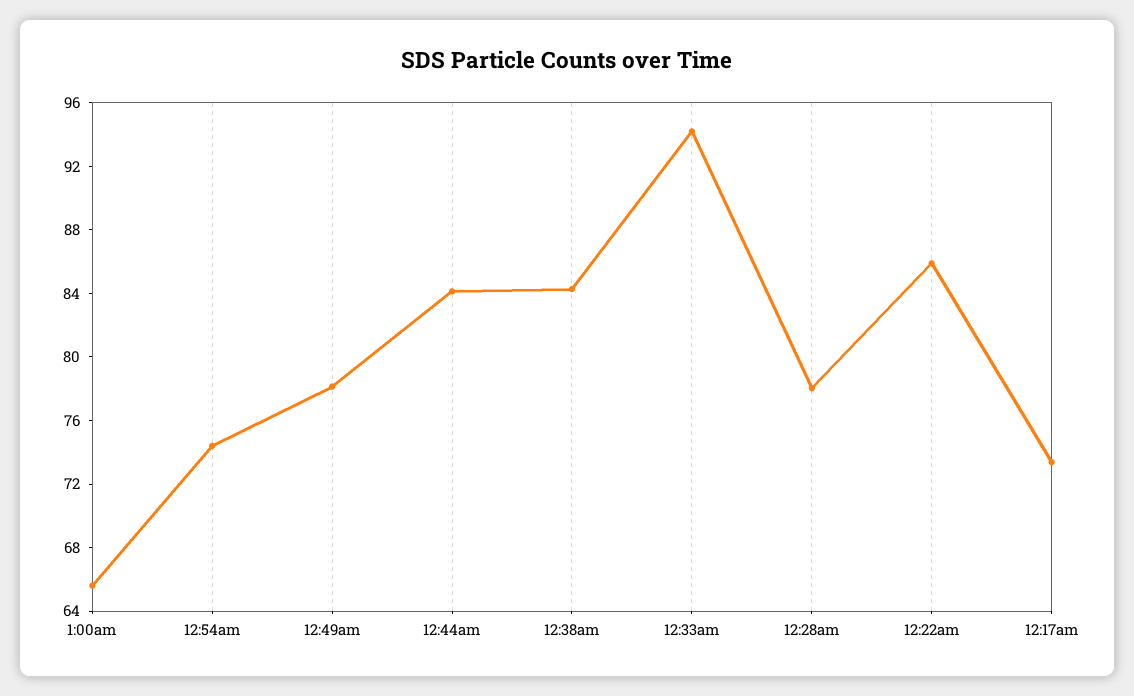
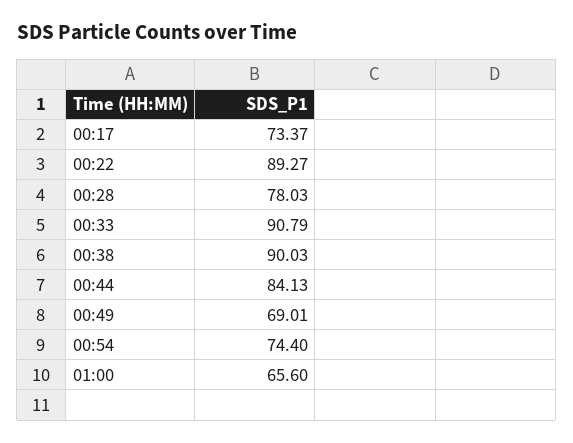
  {
    "1:00am": 65.6,
    "12:54am": 74.4,
-   "12:49am": 78,
+   "12:49am": 69.01,
    "12:44am": 84.13,
-   "12:38am": 84,
+   "12:38am": 90.03,
-   "12:33am": 94,
+   "12:33am": 90.79,
    "12:28am": 78.03,
-   "12:22am": 86,
+   "12:22am": 89.27,
    "12:17am": 73.37
  }

